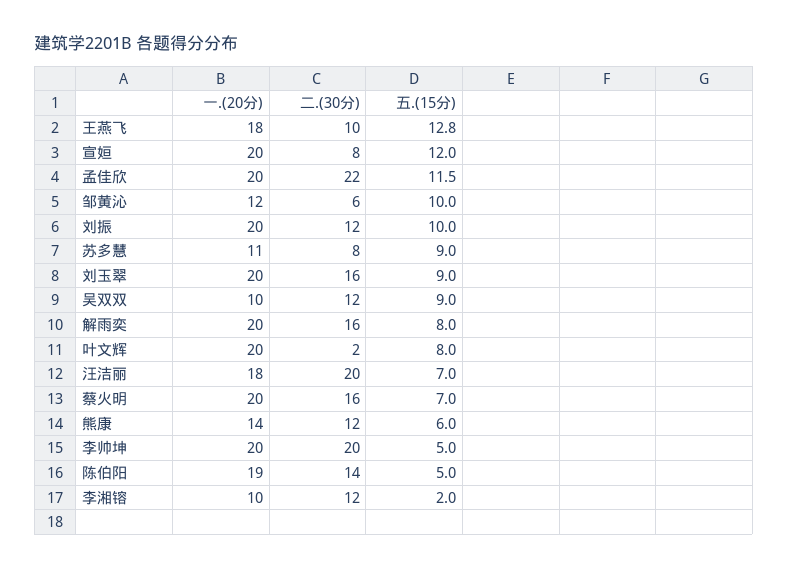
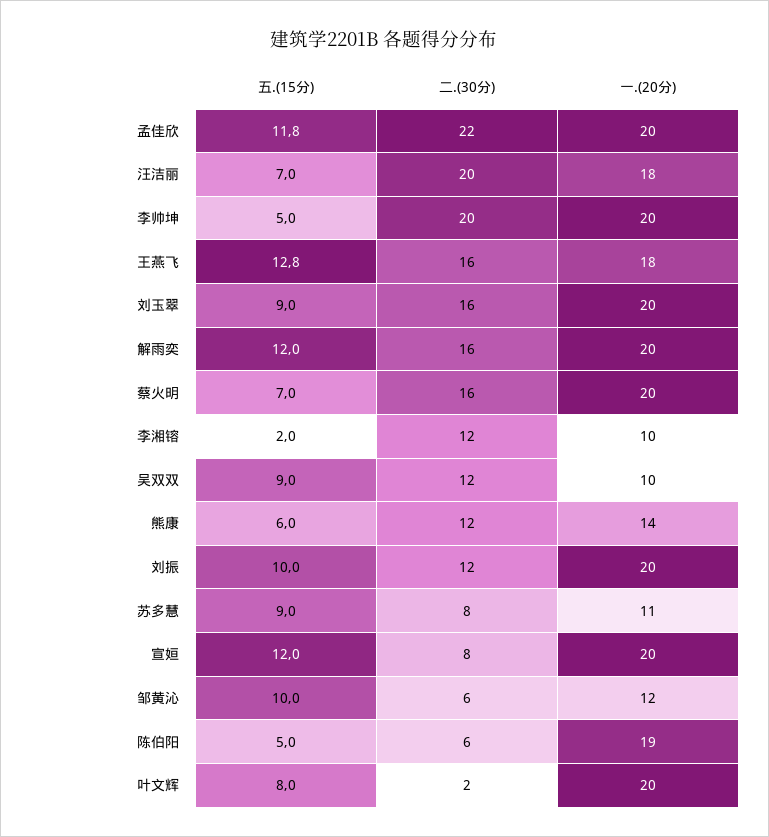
  {
    "一.(20分)": {
      "王燕飞": 18,
      "宣姮": 20,
      "孟佳欣": 20,
      "邹黄沁": 12,
      "刘振": 20,
      "苏多慧": 11,
      "刘玉翠": 20,
      "吴双双": 10,
      "解雨奕": 20,
      "叶文辉": 20,
      "汪洁丽": 18,
      "蔡火明": 20,
      "熊康": 14,
      "李帅坤": 20,
      "陈伯阳": 19,
      "李湘镕": 10
    },
    "二.(30分)": {
-     "王燕飞": 10,
+     "王燕飞": 16,
      "宣姮": 8,
      "孟佳欣": 22,
      "邹黄沁": 6,
      "刘振": 12,
      "苏多慧": 8,
      "刘玉翠": 16,
      "吴双双": 12,
      "解雨奕": 16,
      "叶文辉": 2,
      "汪洁丽": 20,
      "蔡火明": 16,
      "熊康": 12,
      "李帅坤": 20,
-     "陈伯阳": 14,
+     "陈伯阳": 6,
      "李湘镕": 12
    },
    "五.(15分)": {
      "王燕飞": 12.8,
      "宣姮": 12,
-     "孟佳欣": 11.5,
+     "孟佳欣": 11.8,
      "邹黄沁": 10,
      "刘振": 10,
      "苏多慧": 9,
      "刘玉翠": 9,
      "吴双双": 9,
-     "解雨奕": 8,
+     "解雨奕": 12,
      "叶文辉": 8,
      "汪洁丽": 7,
      "蔡火明": 7,
      "熊康": 6,
      "李帅坤": 5,
      "陈伯阳": 5,
      "李湘镕": 2
    }
  }

